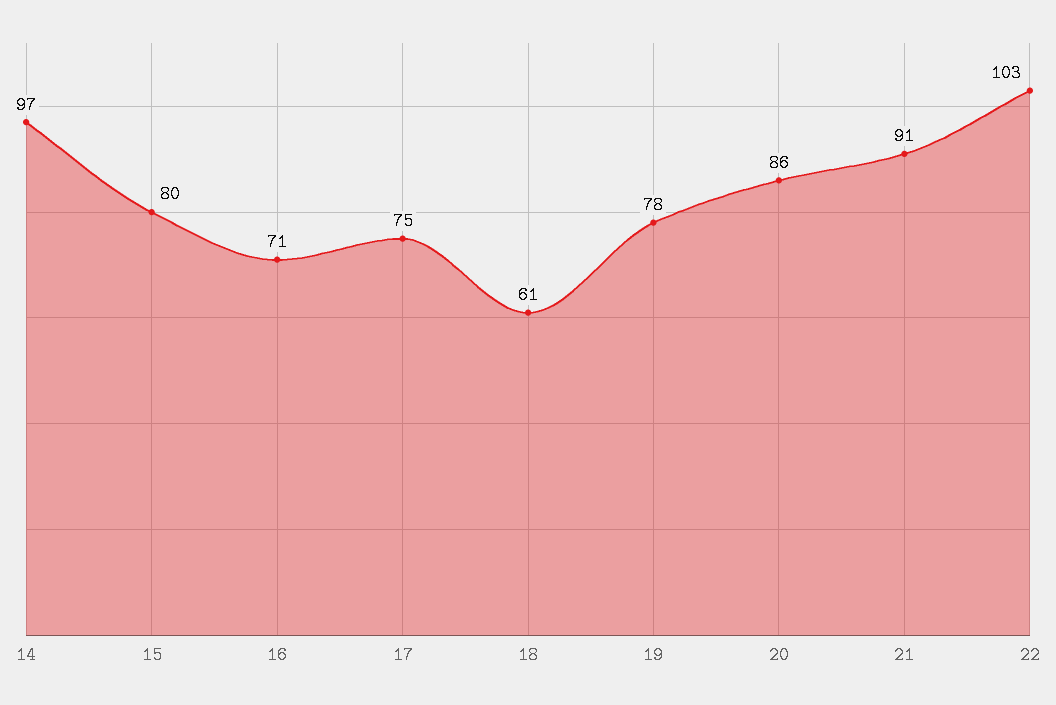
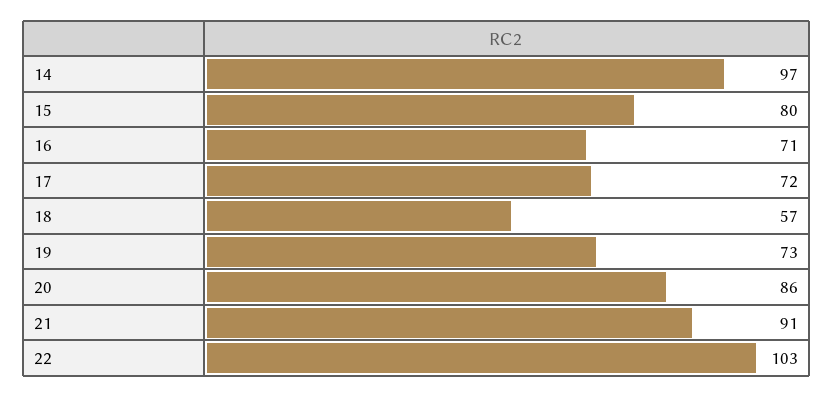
  {
    "14": 97,
    "15": 80,
    "16": 71,
-   "17": 75,
+   "17": 72,
-   "18": 61,
+   "18": 57,
-   "19": 78,
+   "19": 73,
    "20": 86,
    "21": 91,
    "22": 103
  }

